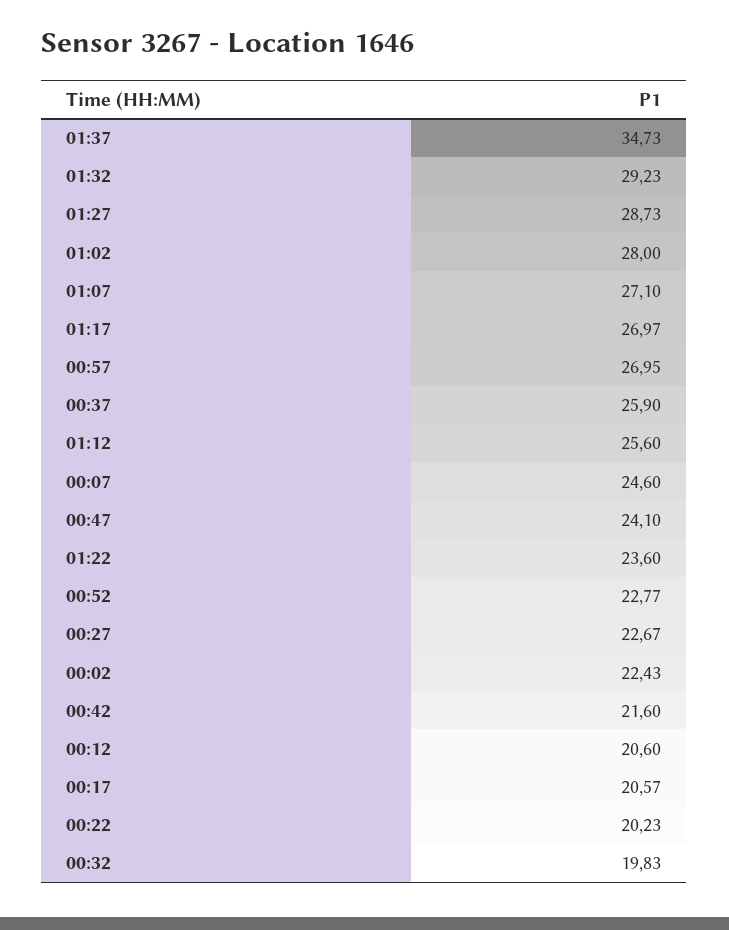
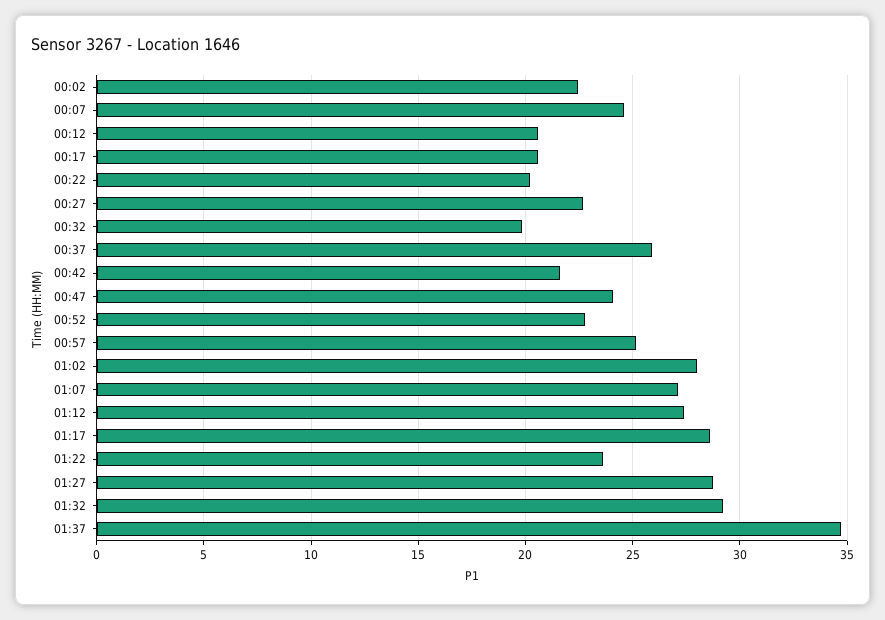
  {
    "01:37": 34.73,
    "01:32": 29.23,
    "01:27": 28.73,
    "01:02": 28,
    "01:07": 27.1,
-   "01:17": 26.97,
+   "01:17": 28.5,
-   "00:57": 26.95,
+   "00:57": 25,
    "00:37": 25.9,
-   "01:12": 25.6,
+   "01:12": 27.5,
    "00:07": 24.6,
    "00:47": 24.1,
    "01:22": 23.6,
    "00:52": 22.77,
    "00:27": 22.67,
    "00:02": 22.43,
    "00:42": 21.6,
    "00:12": 20.6,
    "00:17": 20.57,
    "00:22": 20.23,
    "00:32": 19.83
  }

